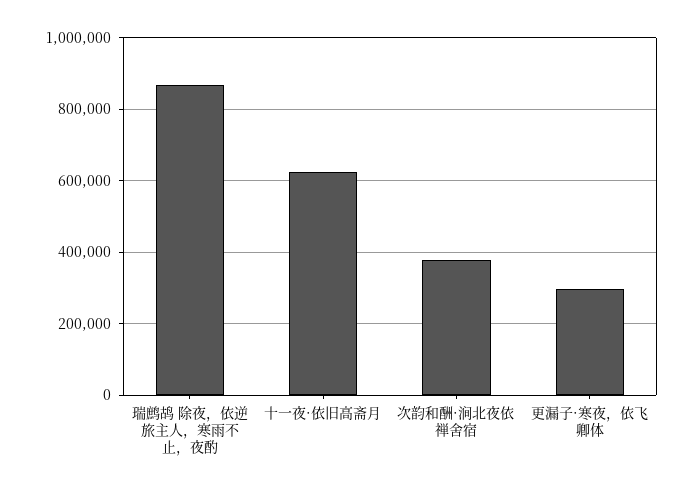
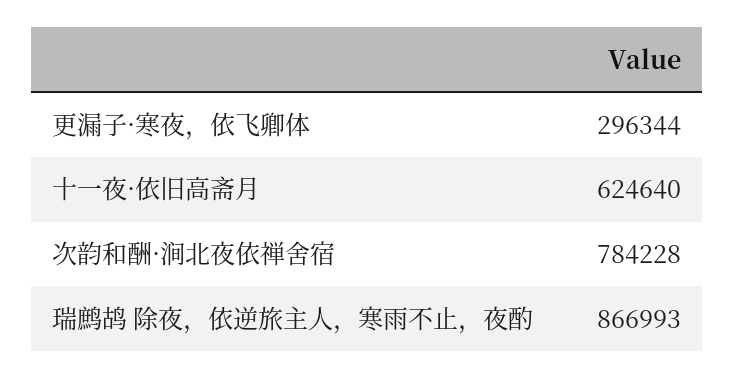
  {
    "瑞鹧鸪 除夜，依逆旅主人，寒雨不止，夜酌": 866993,
    "十一夜·依旧高斋月": 624640,
-   "次韵和酬·涧北夜依禅舍宿": 380000,
+   "次韵和酬·涧北夜依禅舍宿": 784228,
    "更漏子·寒夜，依飞卿体": 296344
  }

